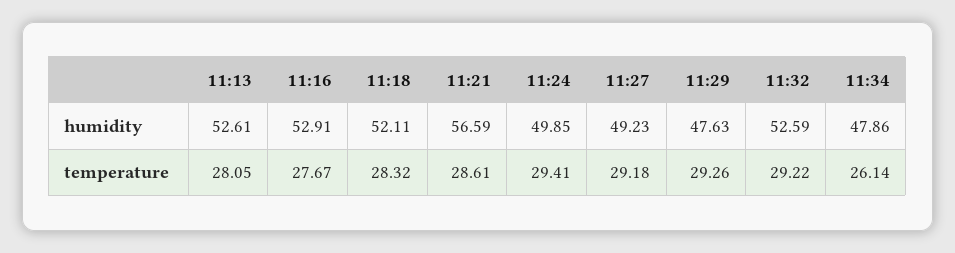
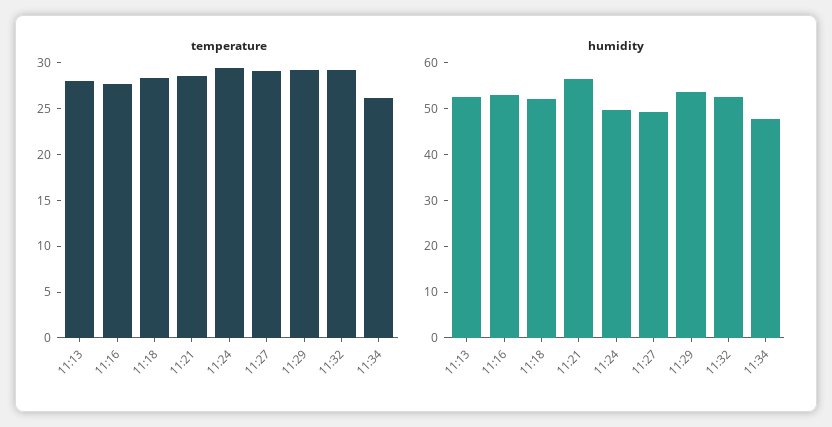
  {
    "humidity": {
      "11:13": 52.61,
      "11:16": 52.91,
      "11:18": 52.11,
      "11:21": 56.59,
      "11:24": 49.85,
      "11:27": 49.23,
-     "11:29": 47.63,
+     "11:29": 54,
      "11:32": 52.59,
      "11:34": 47.86
    },
    "temperature": {
      "11:13": 28.05,
      "11:16": 27.67,
      "11:18": 28.32,
      "11:21": 28.61,
      "11:24": 29.41,
      "11:27": 29.18,
      "11:29": 29.26,
      "11:32": 29.22,
      "11:34": 26.14
    }
  }

